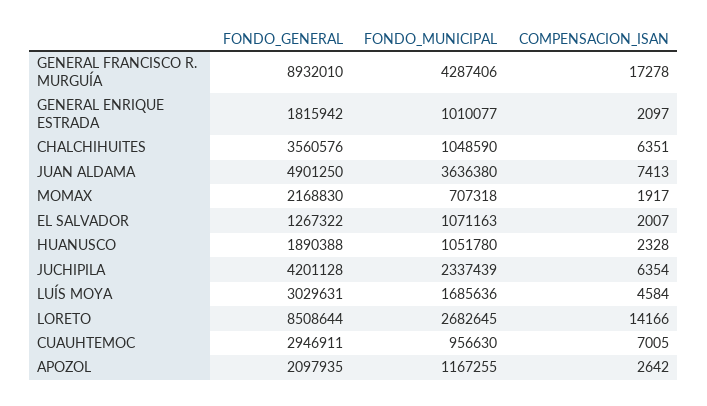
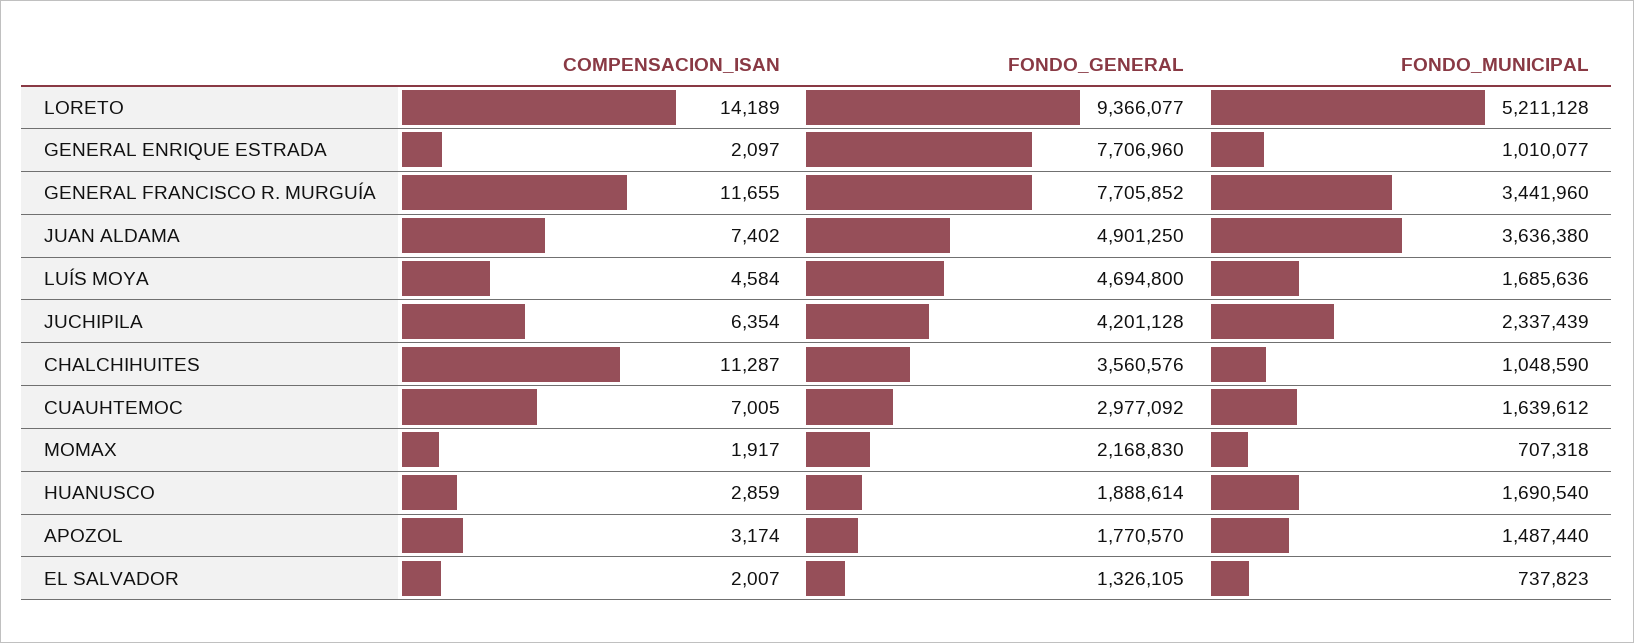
  {
    "FONDO_GENERAL": {
-     "GENERAL FRANCISCO R. MURGUÍA": 8932010,
+     "GENERAL FRANCISCO R. MURGUÍA": 7705852,
-     "GENERAL ENRIQUE ESTRADA": 1815942,
+     "GENERAL ENRIQUE ESTRADA": 7706960,
      "CHALCHIHUITES": 3560576,
      "JUAN ALDAMA": 4901250,
      "MOMAX": 2168830,
-     "EL SALVADOR": 1267322,
+     "EL SALVADOR": 1326105,
-     "HUANUSCO": 1890388,
+     "HUANUSCO": 1888614,
      "JUCHIPILA": 4201128,
-     "LUÍS MOYA": 3029631,
+     "LUÍS MOYA": 4694800,
-     "LORETO": 8508644,
+     "LORETO": 9366077,
-     "CUAUHTEMOC": 2946911,
+     "CUAUHTEMOC": 2977092,
-     "APOZOL": 2097935
+     "APOZOL": 1770570
    },
    "FONDO_MUNICIPAL": {
-     "GENERAL FRANCISCO R. MURGUÍA": 4287406,
+     "GENERAL FRANCISCO R. MURGUÍA": 3441960,
      "GENERAL ENRIQUE ESTRADA": 1010077,
      "CHALCHIHUITES": 1048590,
      "JUAN ALDAMA": 3636380,
      "MOMAX": 707318,
-     "EL SALVADOR": 1071163,
+     "EL SALVADOR": 737823,
-     "HUANUSCO": 1051780,
+     "HUANUSCO": 1690540,
      "JUCHIPILA": 2337439,
      "LUÍS MOYA": 1685636,
-     "LORETO": 2682645,
+     "LORETO": 5211128,
-     "CUAUHTEMOC": 956630,
+     "CUAUHTEMOC": 1639612,
-     "APOZOL": 1167255
+     "APOZOL": 1487440
    },
    "COMPENSACION_ISAN": {
-     "GENERAL FRANCISCO R. MURGUÍA": 17278,
+     "GENERAL FRANCISCO R. MURGUÍA": 11655,
      "GENERAL ENRIQUE ESTRADA": 2097,
-     "CHALCHIHUITES": 6351,
+     "CHALCHIHUITES": 11287,
-     "JUAN ALDAMA": 7413,
+     "JUAN ALDAMA": 7402,
      "MOMAX": 1917,
      "EL SALVADOR": 2007,
-     "HUANUSCO": 2328,
+     "HUANUSCO": 2859,
      "JUCHIPILA": 6354,
      "LUÍS MOYA": 4584,
-     "LORETO": 14166,
+     "LORETO": 14189,
      "CUAUHTEMOC": 7005,
-     "APOZOL": 2642
+     "APOZOL": 3174
    }
  }

